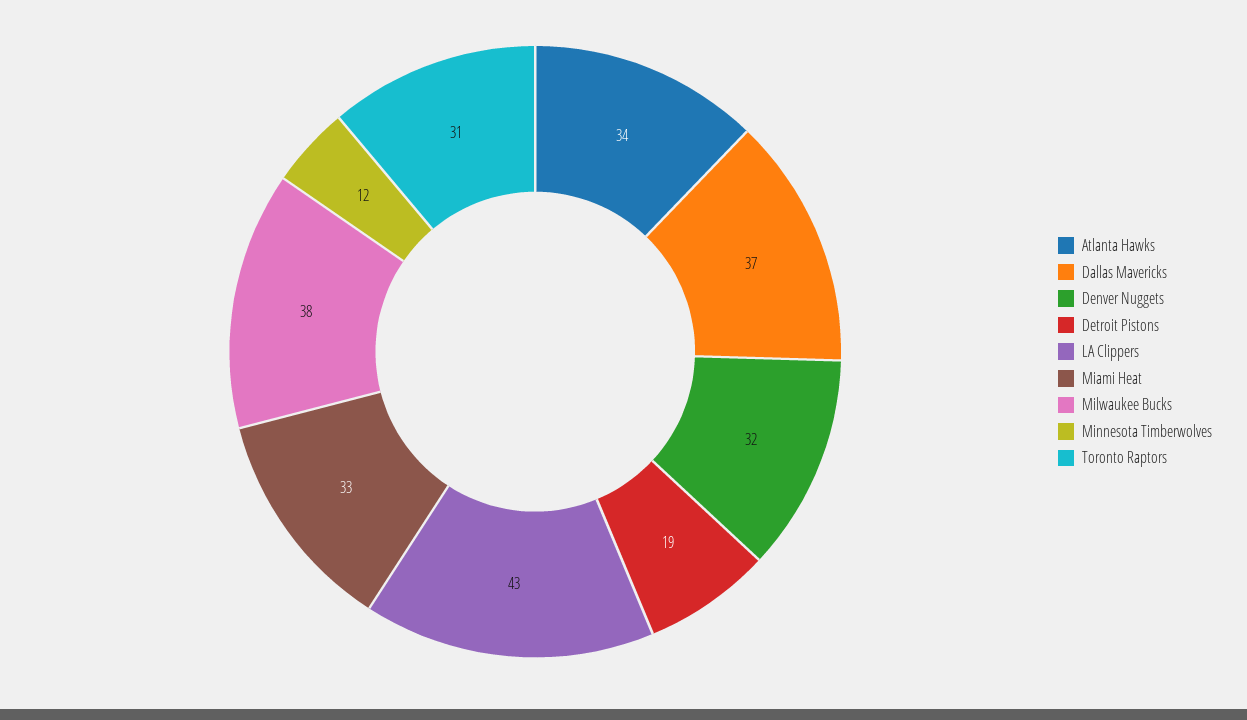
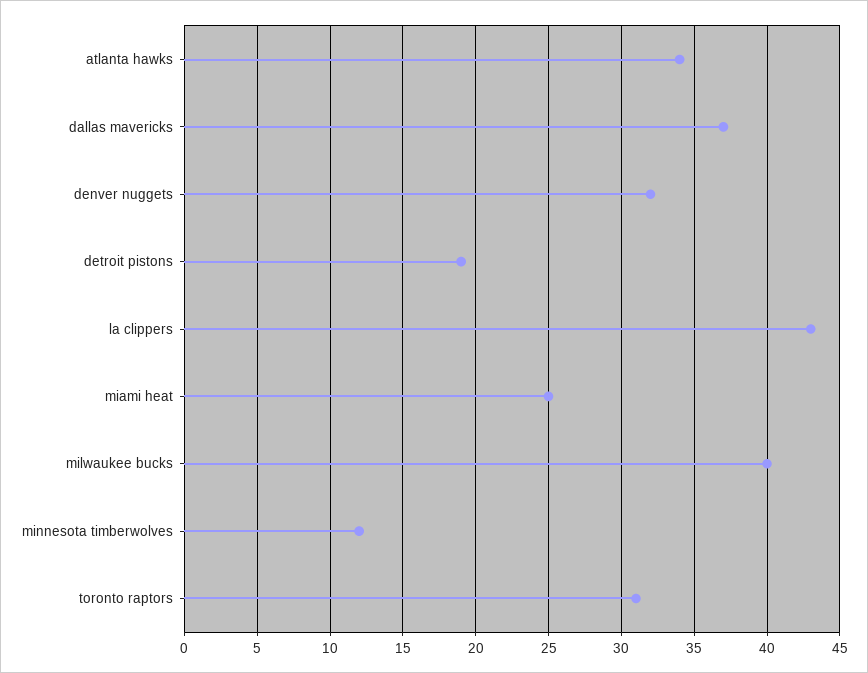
  {
    "Atlanta Hawks": 34,
    "Dallas Mavericks": 37,
    "Denver Nuggets": 32,
    "Detroit Pistons": 19,
    "LA Clippers": 43,
-   "Miami Heat": 33,
+   "Miami Heat": 25,
-   "Milwaukee Bucks": 38,
+   "Milwaukee Bucks": 40,
    "Minnesota Timberwolves": 12,
    "Toronto Raptors": 31
  }

